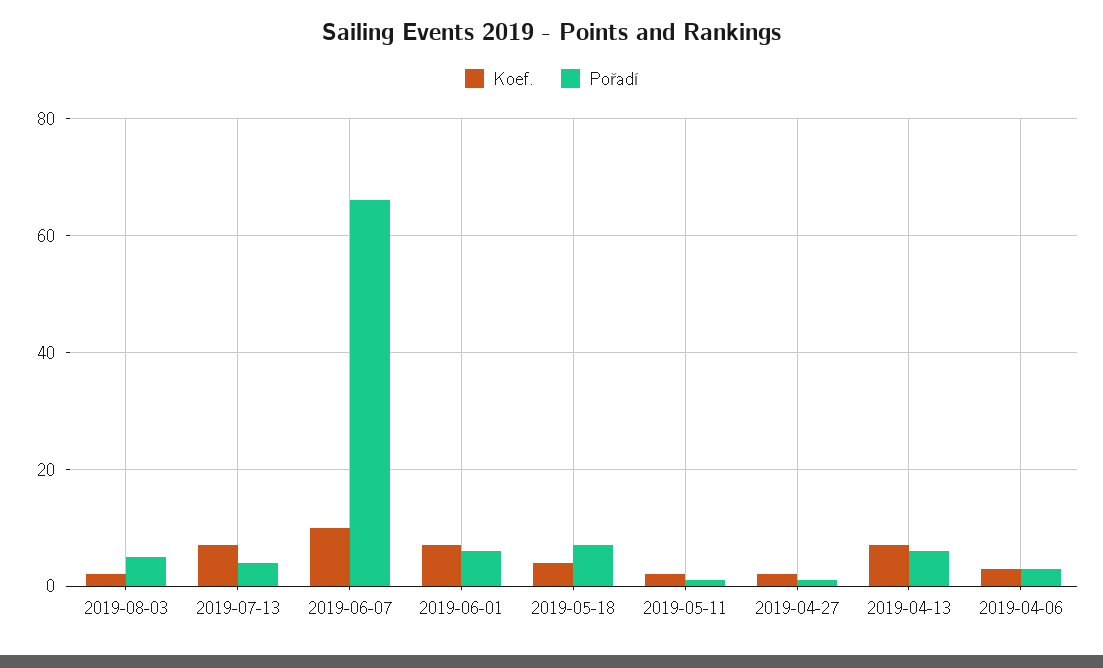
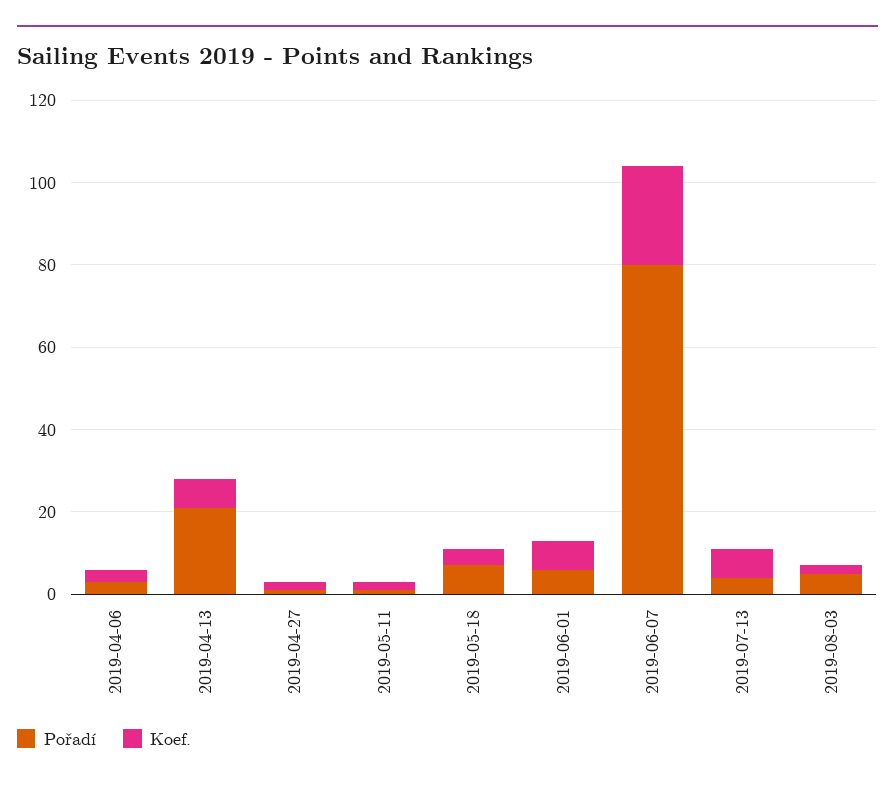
  {
    "Koef.": {
      "2019-08-03": 0,
      "2019-07-13": 5,
-     "2019-06-07": 10,
+     "2019-06-07": 25,
      "2019-06-01": 5,
      "2019-05-18": 5,
      "2019-05-11": 0,
      "2019-04-27": 0,
      "2019-04-13": 5,
      "2019-04-06": 5
    },
    "Pořadí": {
      "2019-08-03": 5,
      "2019-07-13": 5,
-     "2019-06-07": 65,
+     "2019-06-07": 80,
      "2019-06-01": 5,
      "2019-05-18": 5,
      "2019-05-11": 0,
      "2019-04-27": 0,
-     "2019-04-13": 5,
+     "2019-04-13": 20,
      "2019-04-06": 5
    }
  }

